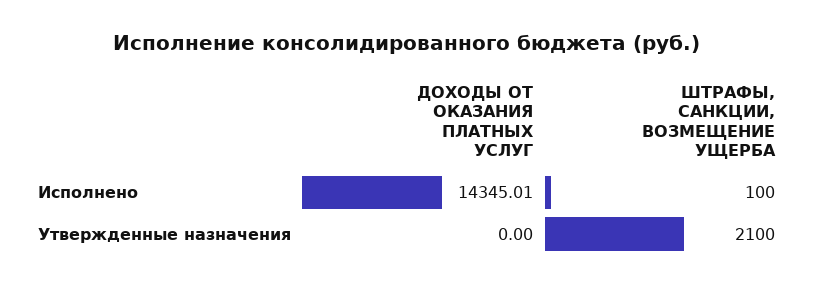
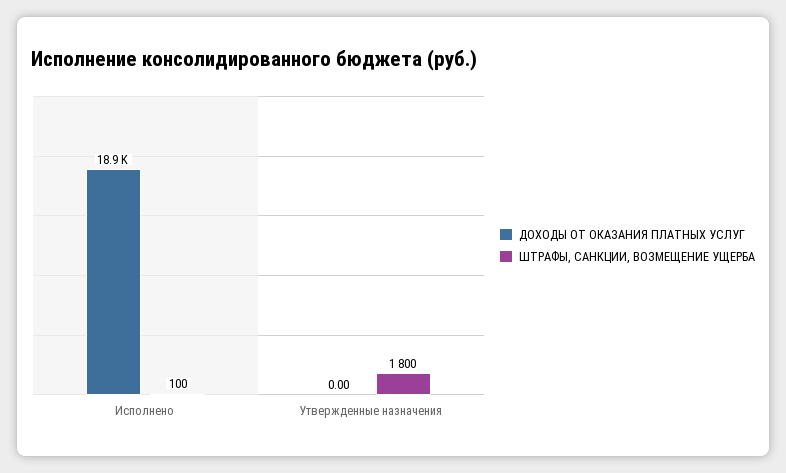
  {
    "ДОХОДЫ ОТ ОКАЗАНИЯ ПЛАТНЫХ УСЛУГ": {
-     "Исполнено": 14345.01,
+     "Исполнено": 18900,
      "Утвержденные назначения": 0
    },
    "ШТРАФЫ, САНКЦИИ, ВОЗМЕЩЕНИЕ УЩЕРБА": {
      "Исполнено": 100,
-     "Утвержденные назначения": 2100
+     "Утвержденные назначения": 1800
    }
  }

